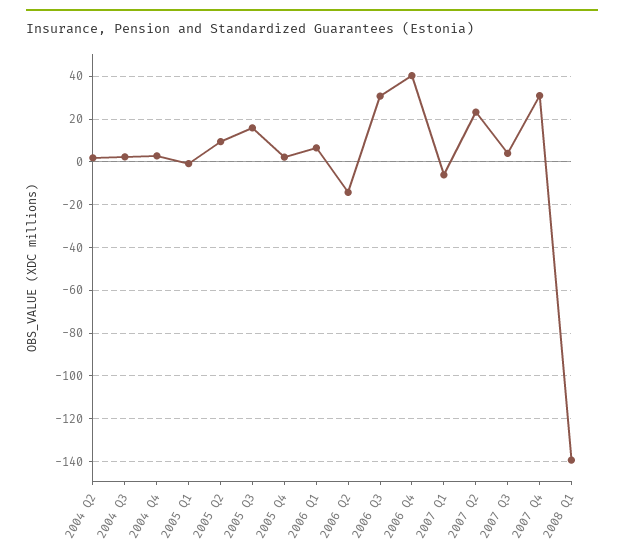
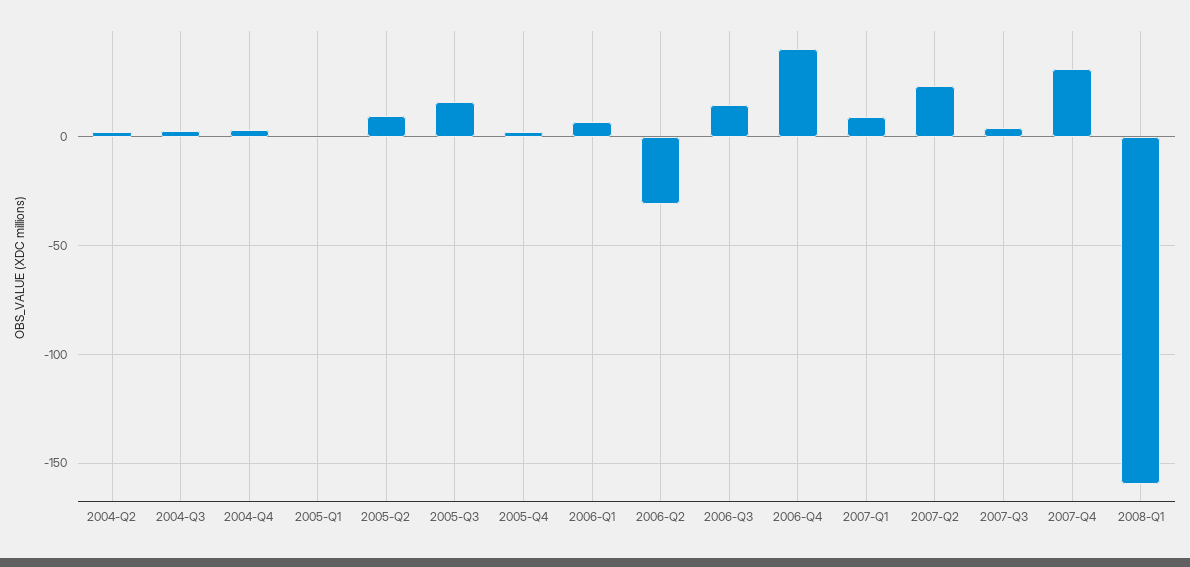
  {
    "2004 Q2": 0,
    "2004 Q3": 0,
    "2004 Q4": 5,
    "2005 Q1": 0,
    "2005 Q2": 10,
    "2005 Q3": 15,
    "2005 Q4": 0,
    "2006 Q1": 5,
-   "2006 Q2": -15,
+   "2006 Q2": -30,
-   "2006 Q3": 30,
+   "2006 Q3": 15,
    "2006 Q4": 40,
-   "2007 Q1": -5,
+   "2007 Q1": 10,
    "2007 Q2": 25,
    "2007 Q3": 5,
    "2007 Q4": 30,
-   "2008 Q1": -140
+   "2008 Q1": -160
  }

